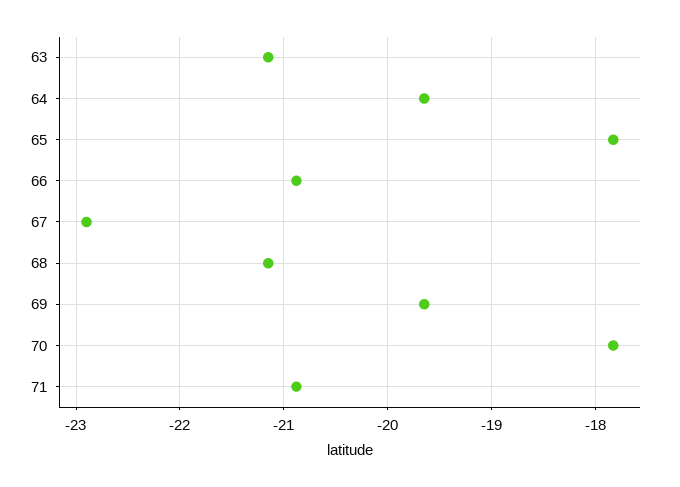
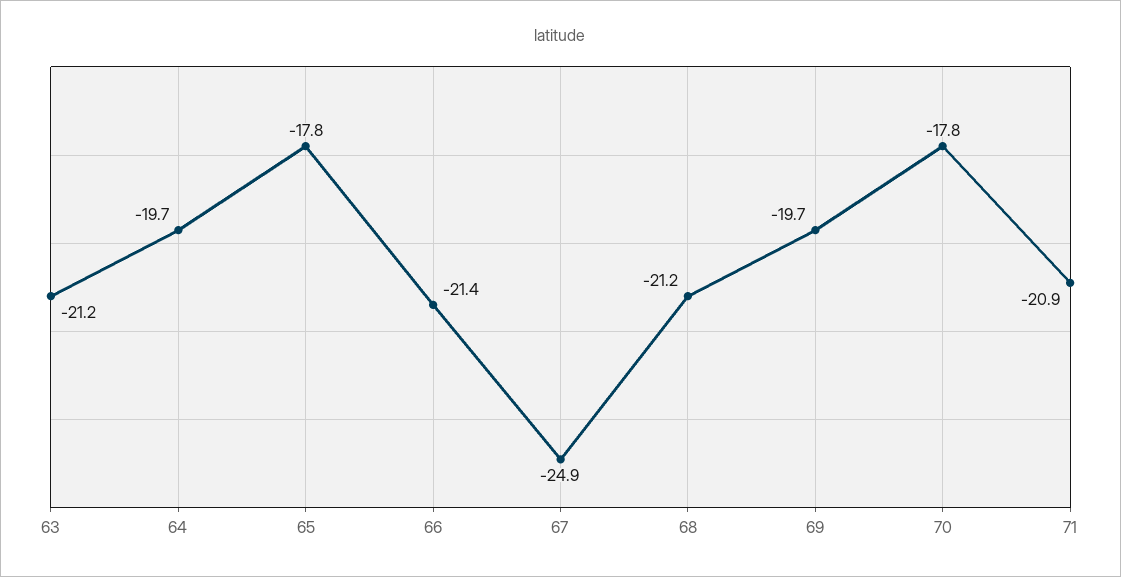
  {
    "63": -21.2,
    "64": -19.7,
    "65": -17.8,
-   "66": -20.9,
+   "66": -21.4,
-   "67": -22.9,
+   "67": -24.9,
    "68": -21.2,
    "69": -19.7,
    "70": -17.8,
    "71": -20.9
  }

